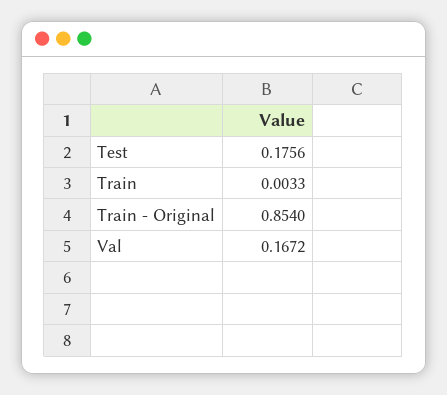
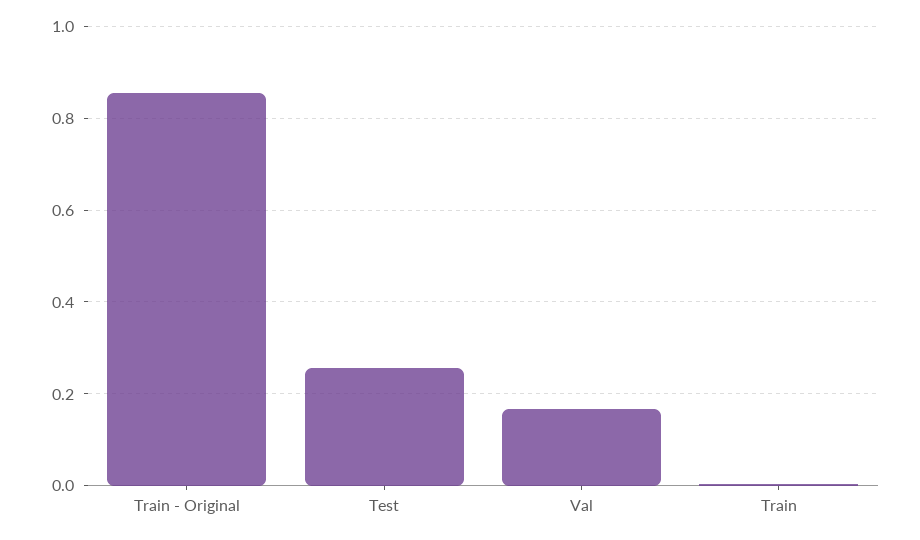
  {
-   "Test": 0.1756,
+   "Test": 0.26,
    "Train": 0.0033,
    "Train - Original": 0.854,
    "Val": 0.1672
  }

